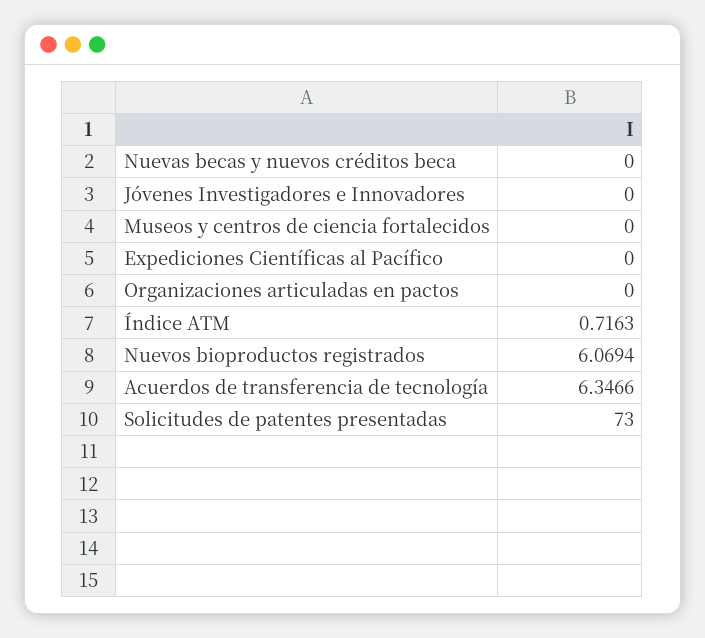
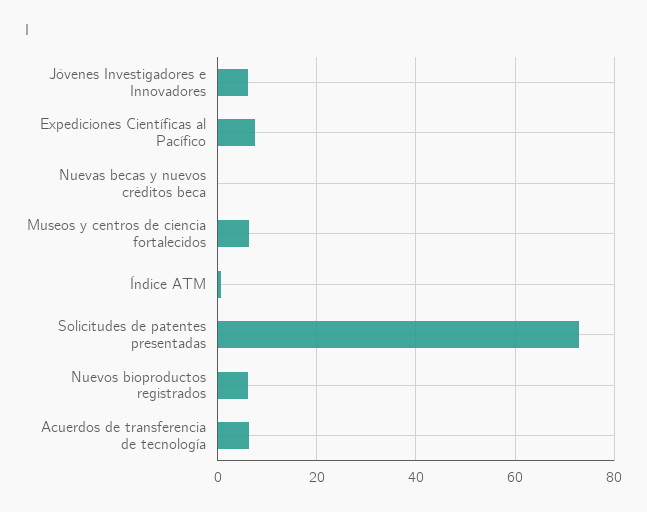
  {
    "Nuevas becas y nuevos créditos beca": 0,
-   "Jóvenes Investigadores e Innovadores": 0,
+   "Jóvenes Investigadores e Innovadores": 6,
-   "Museos y centros de ciencia fortalecidos": 0,
+   "Museos y centros de ciencia fortalecidos": 6,
-   "Expediciones Científicas al Pacífico": 0,
+   "Expediciones Científicas al Pacífico": 8,
-   "Organizaciones articuladas en pactos": 0,
    "Índice ATM": 0.7163,
    "Nuevos bioproductos registrados": 6.0694,
    "Acuerdos de transferencia de tecnología": 6.3466,
    "Solicitudes de patentes presentadas": 73
  }

